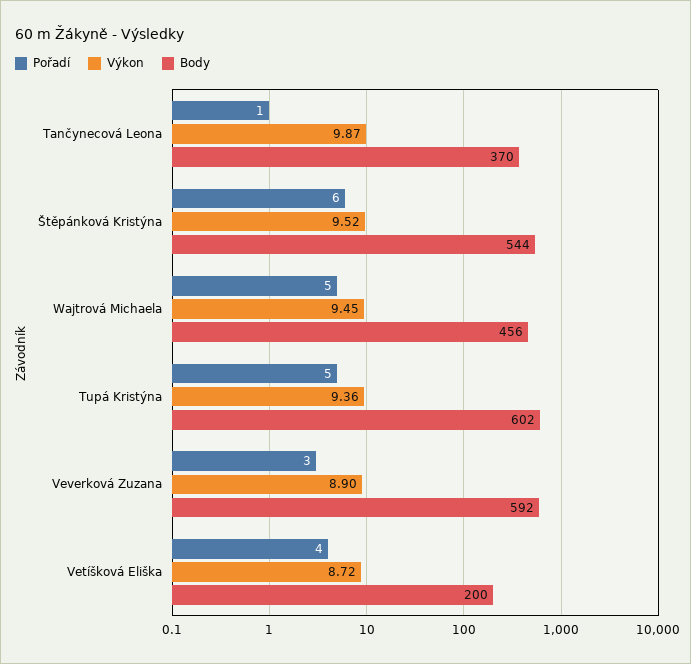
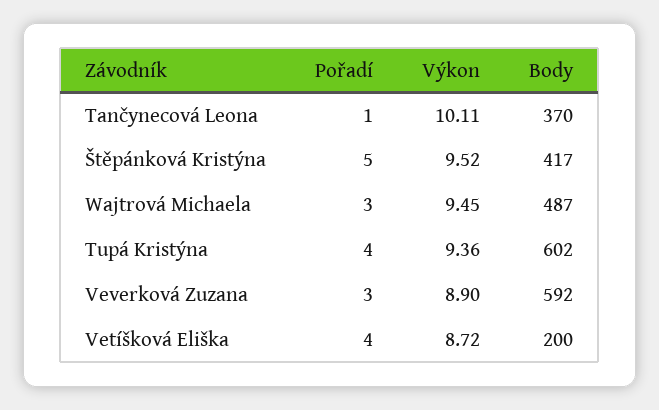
  {
    "Pořadí": {
      "Tančynecová Leona": 1,
-     "Štěpánková Kristýna": 6,
+     "Štěpánková Kristýna": 5,
-     "Wajtrová Michaela": 5,
+     "Wajtrová Michaela": 3,
-     "Tupá Kristýna": 5,
+     "Tupá Kristýna": 4,
      "Veverková Zuzana": 3,
      "Vetíšková Eliška": 4
    },
    "Výkon": {
-     "Tančynecová Leona": 9.87,
+     "Tančynecová Leona": 10.11,
      "Štěpánková Kristýna": 9.52,
      "Wajtrová Michaela": 9.45,
      "Tupá Kristýna": 9.36,
      "Veverková Zuzana": 8.9,
      "Vetíšková Eliška": 8.72
    },
    "Body": {
      "Tančynecová Leona": 370,
-     "Štěpánková Kristýna": 544,
+     "Štěpánková Kristýna": 417,
-     "Wajtrová Michaela": 456,
+     "Wajtrová Michaela": 487,
      "Tupá Kristýna": 602,
      "Veverková Zuzana": 592,
      "Vetíšková Eliška": 200
    }
  }

